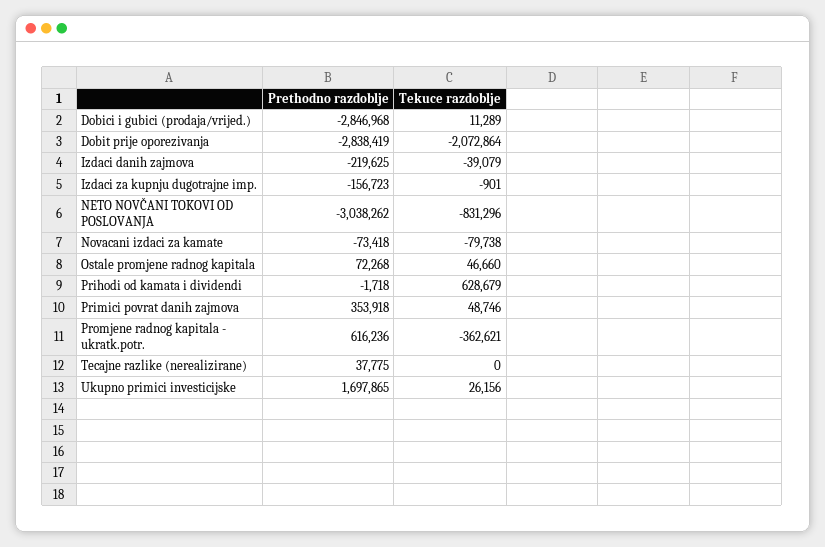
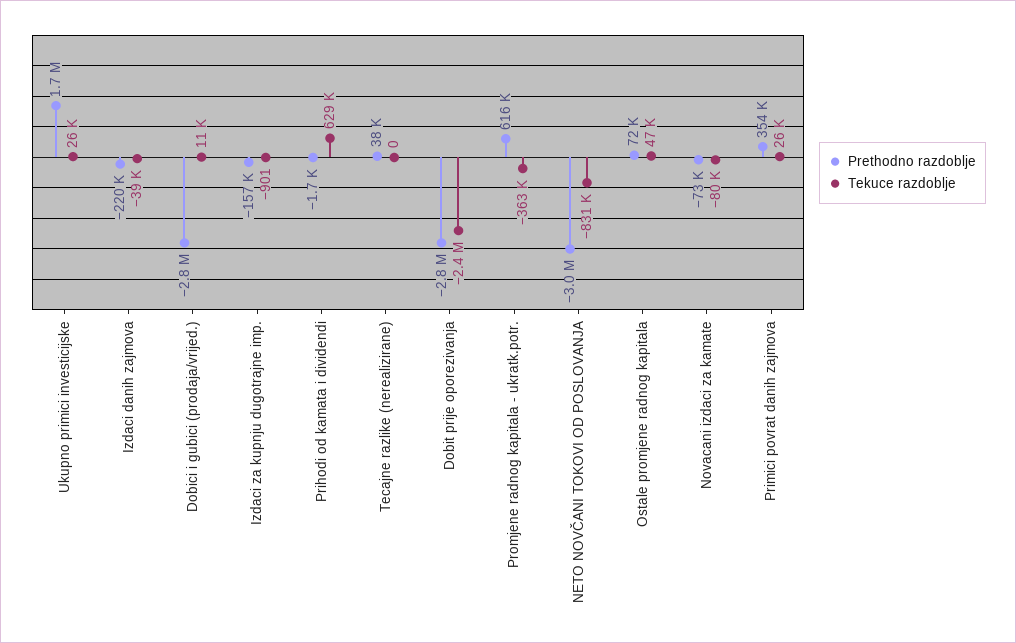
  {
    "Prethodno razdoblje": {
      "Dobici i gubici (prodaja/vrijed.)": -2846968,
      "Dobit prije oporezivanja": -2838419,
      "Izdaci danih zajmova": -219625,
      "Izdaci za kupnju dugotrajne imp.": -156723,
      "NETO NOVČANI TOKOVI OD POSLOVANJA": -3038262,
      "Novacani izdaci za kamate": -73418,
      "Ostale promjene radnog kapitala": 72268,
      "Prihodi od kamata i dividendi": -1718,
      "Primici povrat danih zajmova": 353918,
      "Promjene radnog kapitala - ukratk.potr.": 616236,
      "Tecajne razlike (nerealizirane)": 37775,
      "Ukupno primici investicijske": 1697865
    },
    "Tekuce razdoblje": {
      "Dobici i gubici (prodaja/vrijed.)": 11289,
-     "Dobit prije oporezivanja": -2072864,
+     "Dobit prije oporezivanja": -2400000,
      "Izdaci danih zajmova": -39079,
      "Izdaci za kupnju dugotrajne imp.": -901,
      "NETO NOVČANI TOKOVI OD POSLOVANJA": -831296,
      "Novacani izdaci za kamate": -79738,
      "Ostale promjene radnog kapitala": 46660,
      "Prihodi od kamata i dividendi": 628679,
-     "Primici povrat danih zajmova": 48746,
+     "Primici povrat danih zajmova": 26000,
      "Promjene radnog kapitala - ukratk.potr.": -362621,
      "Tecajne razlike (nerealizirane)": 0,
      "Ukupno primici investicijske": 26156
    }
  }

